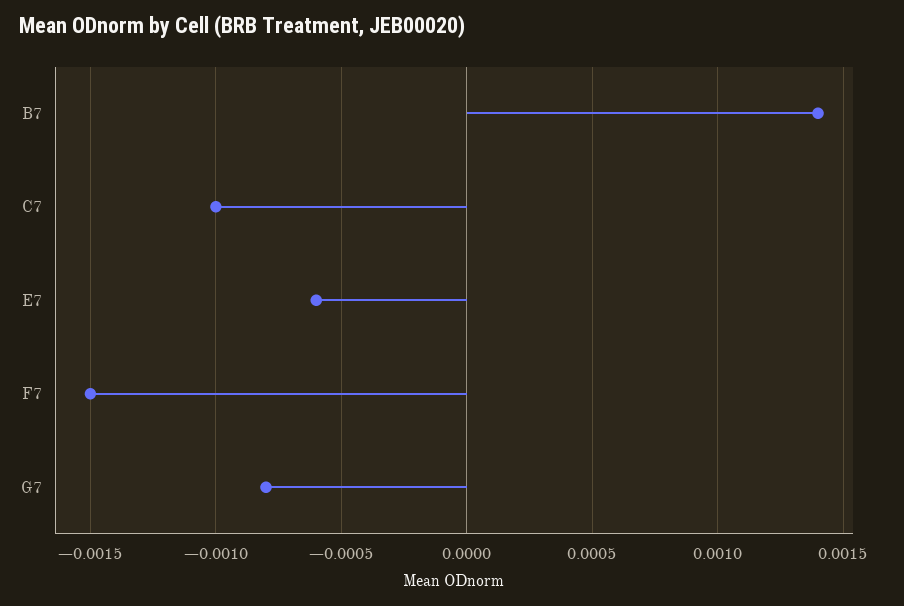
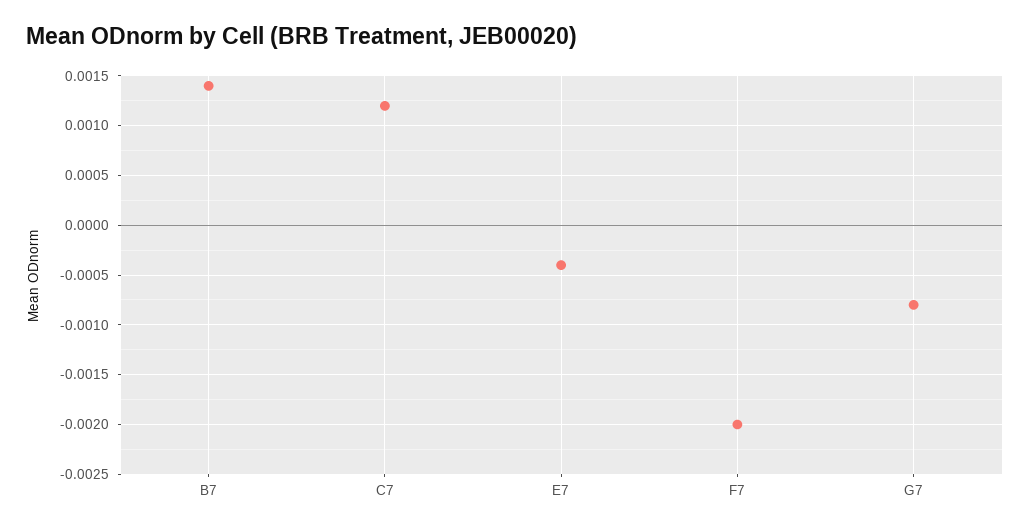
  {
    "B7": 0.0014,
-   "C7": -0.001,
+   "C7": 0.0012,
-   "E7": -0.0006,
+   "E7": -0.0004,
-   "F7": -0.0015,
+   "F7": -0.002,
    "G7": -0.0008
  }

